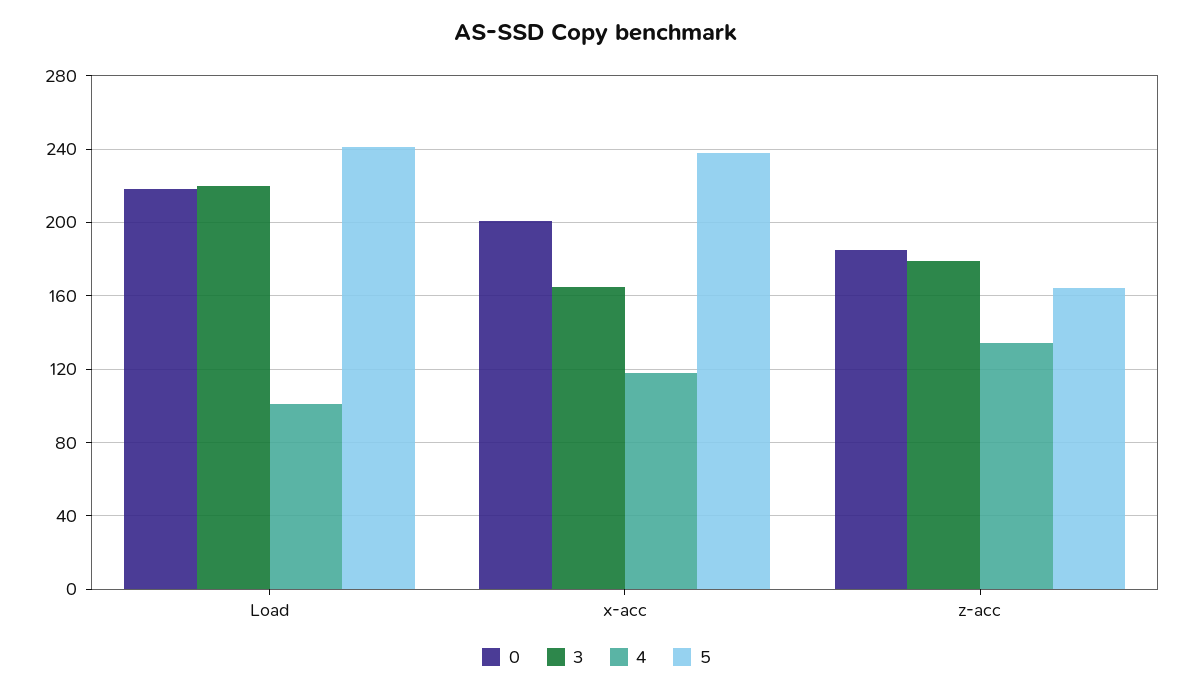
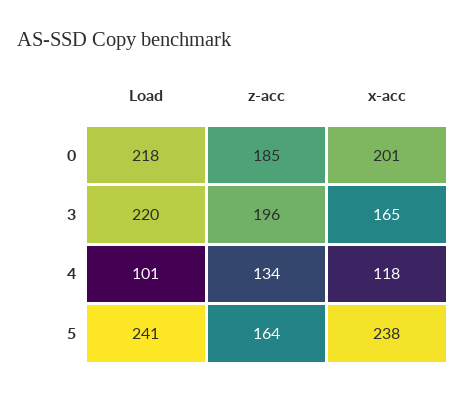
  {
    "0": {
      "Load": 218,
      "x-acc": 201,
      "z-acc": 185
    },
    "3": {
      "Load": 220,
      "x-acc": 165,
-     "z-acc": 180
+     "z-acc": 196
    },
    "4": {
      "Load": 101,
      "x-acc": 118,
      "z-acc": 134
    },
    "5": {
      "Load": 241,
      "x-acc": 238,
      "z-acc": 164
    }
  }

